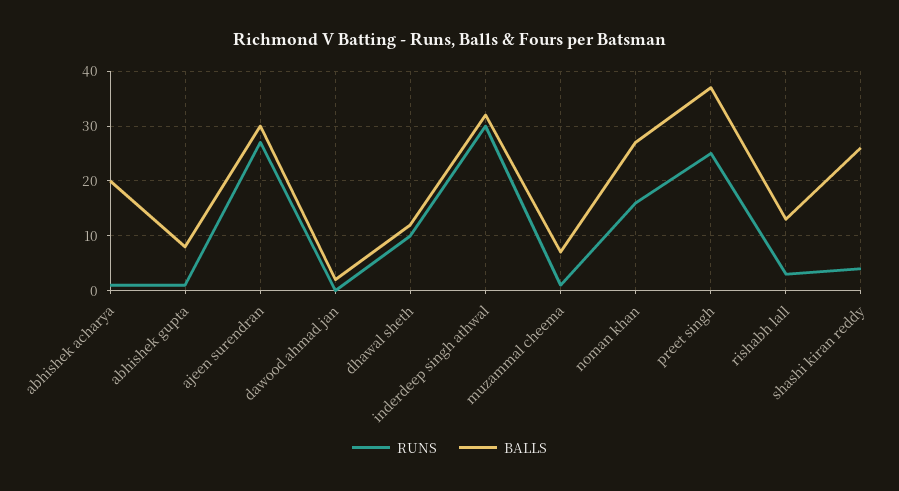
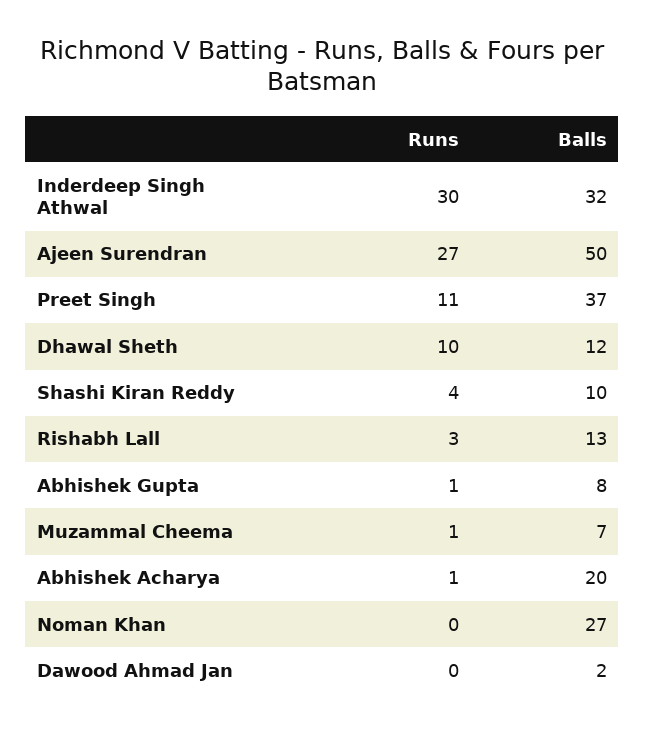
  {
    "RUNS": {
      "abhishek acharya": 1,
      "abhishek gupta": 1,
      "ajeen surendran": 27,
      "dawood ahmad jan": 0,
      "dhawal sheth": 10,
      "inderdeep singh athwal": 30,
      "muzammal cheema": 1,
-     "noman khan": 15,
+     "noman khan": 0,
-     "preet singh": 25,
+     "preet singh": 11,
      "rishabh lall": 3,
      "shashi kiran reddy": 4
    },
    "BALLS": {
      "abhishek acharya": 20,
      "abhishek gupta": 8,
-     "ajeen surendran": 30,
+     "ajeen surendran": 50,
      "dawood ahmad jan": 2,
      "dhawal sheth": 12,
      "inderdeep singh athwal": 32,
      "muzammal cheema": 7,
      "noman khan": 27,
      "preet singh": 37,
      "rishabh lall": 13,
-     "shashi kiran reddy": 25
+     "shashi kiran reddy": 10
    }
  }

